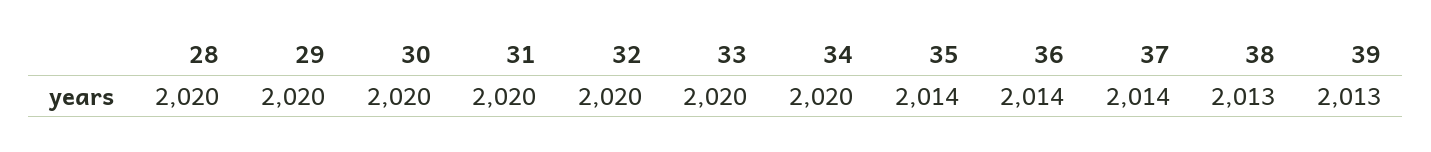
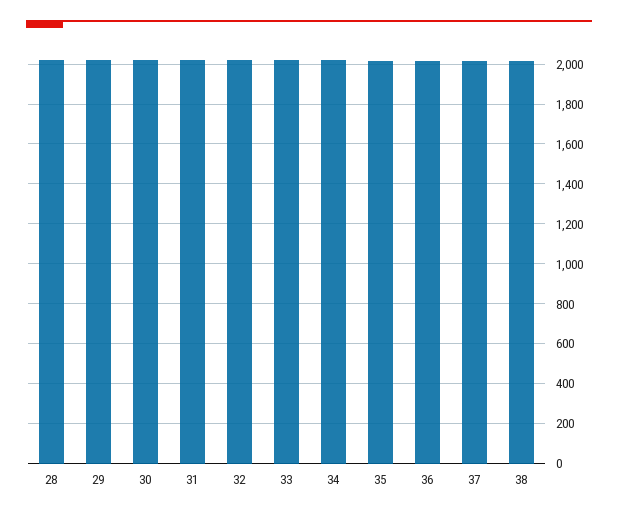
  {
    "28": 2020,
    "29": 2020,
    "30": 2020,
    "31": 2020,
    "32": 2020,
    "33": 2020,
    "34": 2020,
    "35": 2014,
    "36": 2014,
    "37": 2014,
-   "38": 2013,
+   "38": 2013
-   "39": 2013
  }

